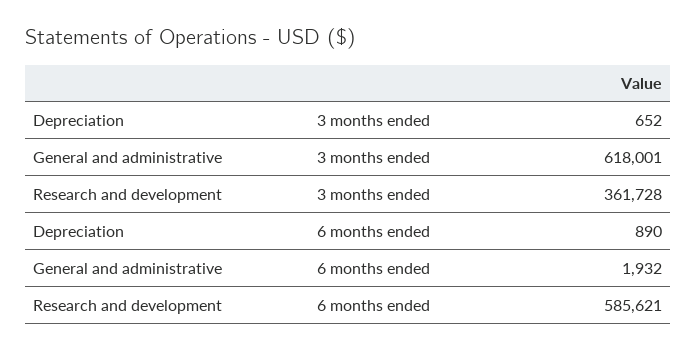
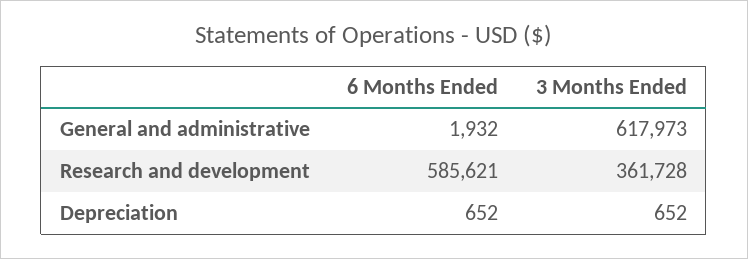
  {
    "Depreciation": {
      "3 months ended": 652,
-     "6 months ended": 890
+     "6 months ended": 652
    },
    "General and administrative": {
-     "3 months ended": 618001,
+     "3 months ended": 617973,
      "6 months ended": 1932
    },
    "Research and development": {
      "3 months ended": 361728,
      "6 months ended": 585621
    }
  }

